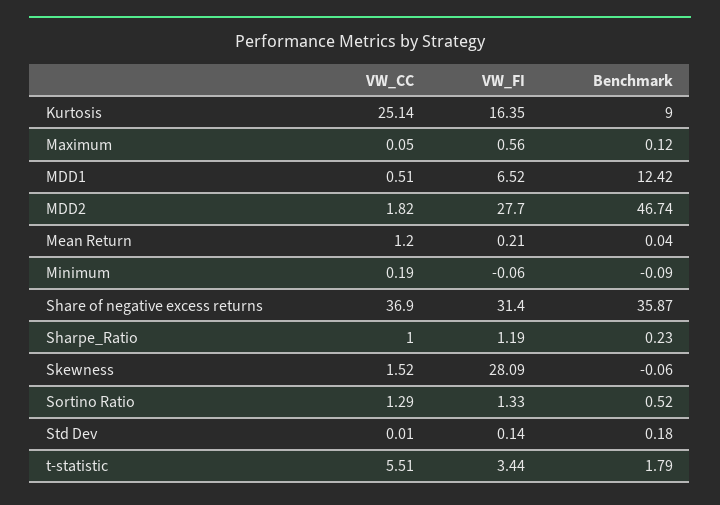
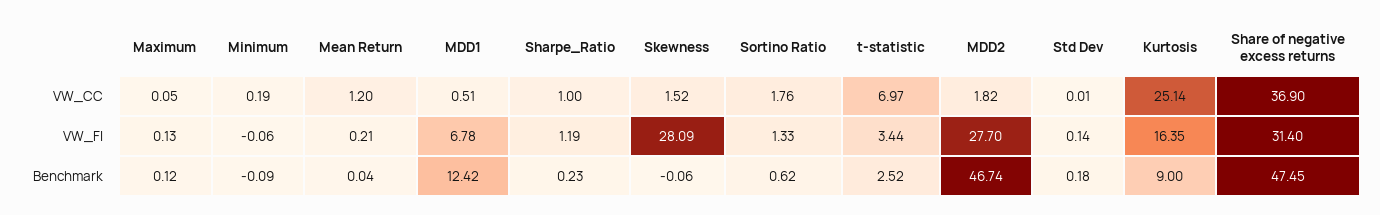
  {
    "VW_CC": {
      "Kurtosis": 25.14,
      "Maximum": 0.05,
      "MDD1": 0.51,
      "MDD2": 1.82,
      "Mean Return": 1.2,
      "Minimum": 0.19,
      "Share of negative excess returns": 36.9,
      "Sharpe_Ratio": 1,
      "Skewness": 1.52,
-     "Sortino Ratio": 1.29,
+     "Sortino Ratio": 1.76,
      "Std Dev": 0.01,
-     "t-statistic": 5.51
+     "t-statistic": 6.97
    },
    "VW_FI": {
      "Kurtosis": 16.35,
-     "Maximum": 0.56,
+     "Maximum": 0.13,
-     "MDD1": 6.52,
+     "MDD1": 6.78,
      "MDD2": 27.7,
      "Mean Return": 0.21,
      "Minimum": -0.06,
      "Share of negative excess returns": 31.4,
      "Sharpe_Ratio": 1.19,
      "Skewness": 28.09,
      "Sortino Ratio": 1.33,
      "Std Dev": 0.14,
      "t-statistic": 3.44
    },
    "Benchmark": {
      "Kurtosis": 9,
      "Maximum": 0.12,
      "MDD1": 12.42,
      "MDD2": 46.74,
      "Mean Return": 0.04,
      "Minimum": -0.09,
-     "Share of negative excess returns": 35.87,
+     "Share of negative excess returns": 47.45,
      "Sharpe_Ratio": 0.23,
      "Skewness": -0.06,
-     "Sortino Ratio": 0.52,
+     "Sortino Ratio": 0.62,
      "Std Dev": 0.18,
-     "t-statistic": 1.79
+     "t-statistic": 2.52
    }
  }

